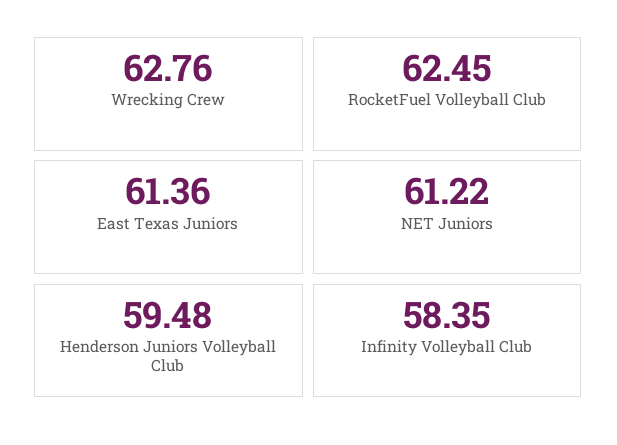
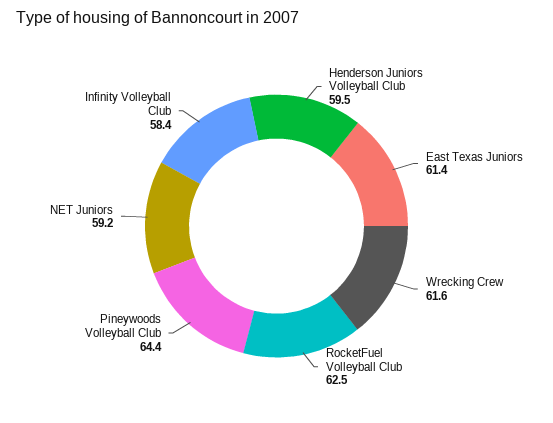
  {
-   "Wrecking Crew": 62.76,
+   "Wrecking Crew": 61.6,
    "RocketFuel Volleyball Club": 62.45,
    "East Texas Juniors": 61.36,
-   "NET Juniors": 61.22,
+   "NET Juniors": 59.2,
    "Henderson Juniors Volleyball Club": 59.48,
-   "Infinity Volleyball Club": 58.35
+   "Infinity Volleyball Club": 58.35,
+   "Pineywoods Volleyball Club": 64.4
  }

